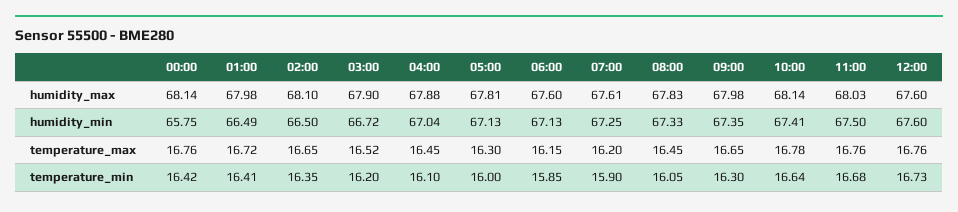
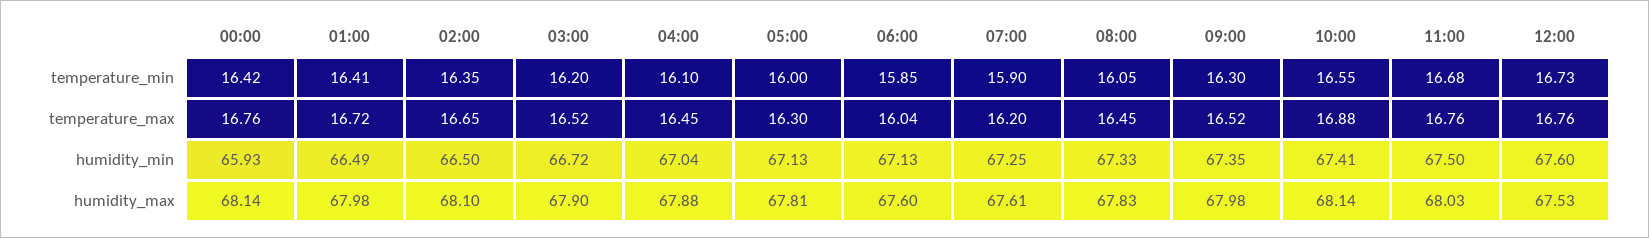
  {
    "00:00": {
      "humidity_max": 68.14,
-     "humidity_min": 65.75,
+     "humidity_min": 65.93,
      "temperature_max": 16.76,
      "temperature_min": 16.42
    },
    "01:00": {
      "humidity_max": 67.98,
      "humidity_min": 66.49,
      "temperature_max": 16.72,
      "temperature_min": 16.41
    },
    "02:00": {
      "humidity_max": 68.1,
      "humidity_min": 66.5,
      "temperature_max": 16.65,
      "temperature_min": 16.35
    },
    "03:00": {
      "humidity_max": 67.9,
      "humidity_min": 66.72,
      "temperature_max": 16.52,
      "temperature_min": 16.2
    },
    "04:00": {
      "humidity_max": 67.88,
      "humidity_min": 67.04,
      "temperature_max": 16.45,
      "temperature_min": 16.1
    },
    "05:00": {
      "humidity_max": 67.81,
      "humidity_min": 67.13,
      "temperature_max": 16.3,
      "temperature_min": 16
    },
    "06:00": {
      "humidity_max": 67.6,
      "humidity_min": 67.13,
-     "temperature_max": 16.15,
+     "temperature_max": 16.04,
      "temperature_min": 15.85
    },
    "07:00": {
      "humidity_max": 67.61,
      "humidity_min": 67.25,
      "temperature_max": 16.2,
      "temperature_min": 15.9
    },
    "08:00": {
      "humidity_max": 67.83,
      "humidity_min": 67.33,
      "temperature_max": 16.45,
      "temperature_min": 16.05
    },
    "09:00": {
      "humidity_max": 67.98,
      "humidity_min": 67.35,
-     "temperature_max": 16.65,
+     "temperature_max": 16.52,
      "temperature_min": 16.3
    },
    "10:00": {
      "humidity_max": 68.14,
      "humidity_min": 67.41,
-     "temperature_max": 16.78,
+     "temperature_max": 16.88,
-     "temperature_min": 16.64
+     "temperature_min": 16.55
    },
    "11:00": {
      "humidity_max": 68.03,
      "humidity_min": 67.5,
      "temperature_max": 16.76,
      "temperature_min": 16.68
    },
    "12:00": {
-     "humidity_max": 67.6,
+     "humidity_max": 67.53,
      "humidity_min": 67.6,
      "temperature_max": 16.76,
      "temperature_min": 16.73
    }
  }

